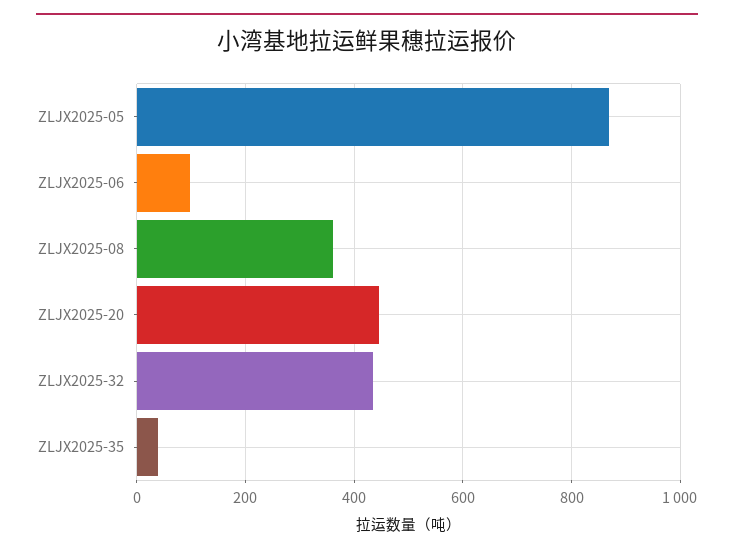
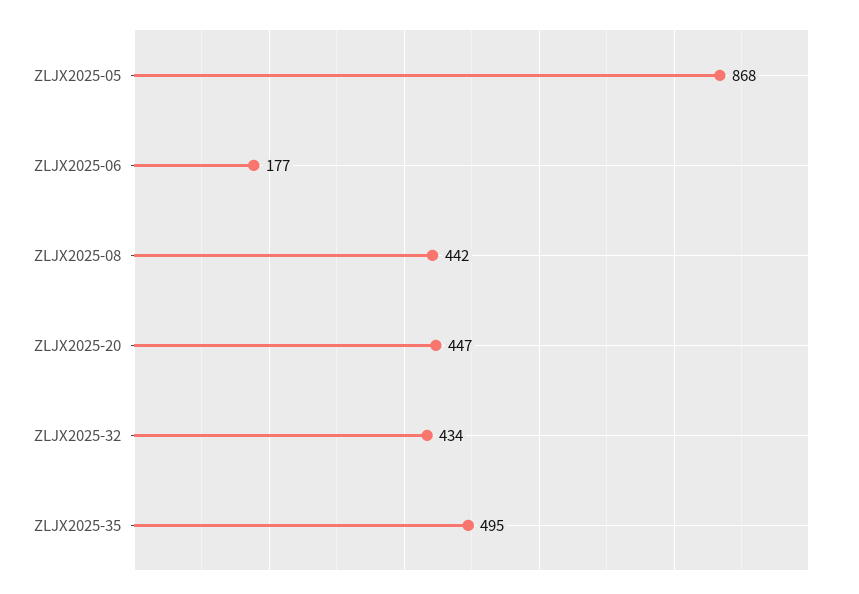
  {
    "ZLJX2025-05": 868,
-   "ZLJX2025-06": 100,
+   "ZLJX2025-06": 177,
-   "ZLJX2025-08": 360,
+   "ZLJX2025-08": 442,
    "ZLJX2025-20": 447,
    "ZLJX2025-32": 434,
-   "ZLJX2025-35": 40
+   "ZLJX2025-35": 495
  }

